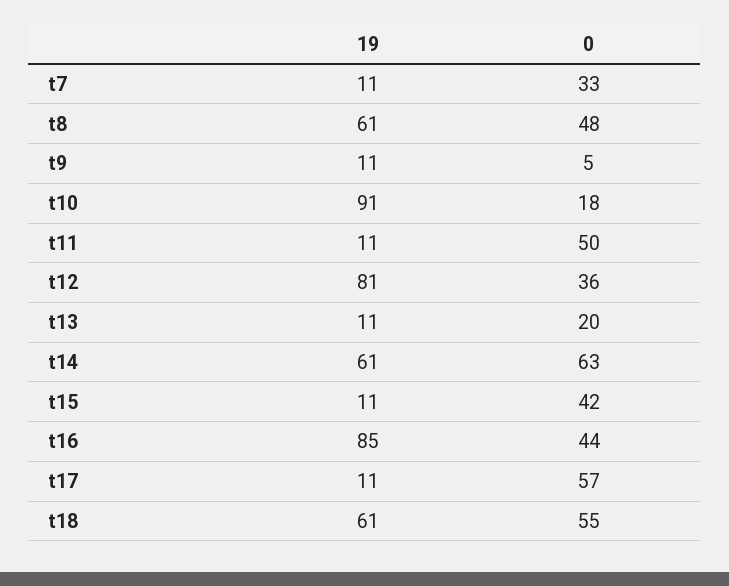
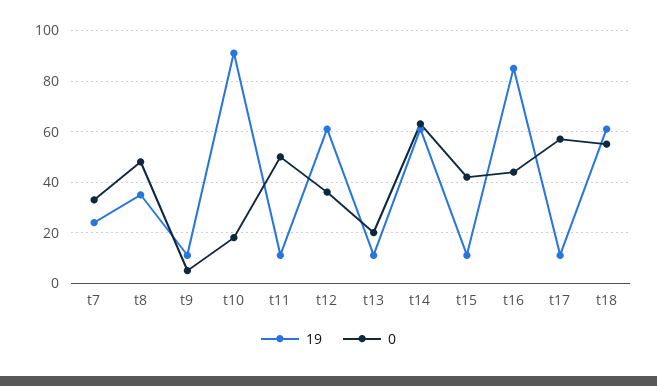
  {
    "19": {
-     "t7": 11,
+     "t7": 25,
-     "t8": 61,
+     "t8": 35,
      "t9": 11,
      "t10": 91,
      "t11": 11,
-     "t12": 81,
+     "t12": 60,
      "t13": 11,
      "t14": 61,
      "t15": 11,
      "t16": 85,
      "t17": 11,
      "t18": 61
    },
    "0": {
      "t7": 33,
      "t8": 48,
      "t9": 5,
      "t10": 18,
      "t11": 50,
      "t12": 36,
      "t13": 20,
      "t14": 63,
      "t15": 42,
      "t16": 44,
      "t17": 57,
      "t18": 55
    }
  }

